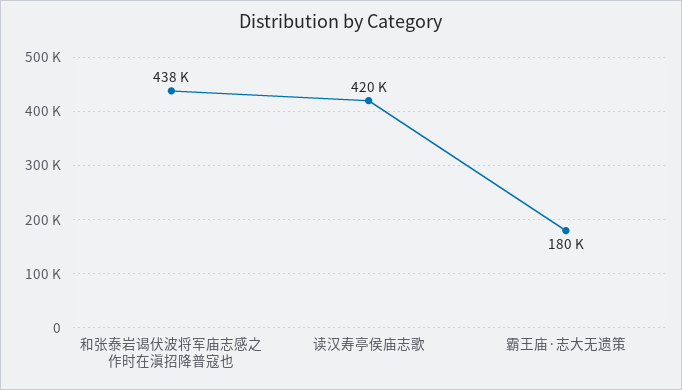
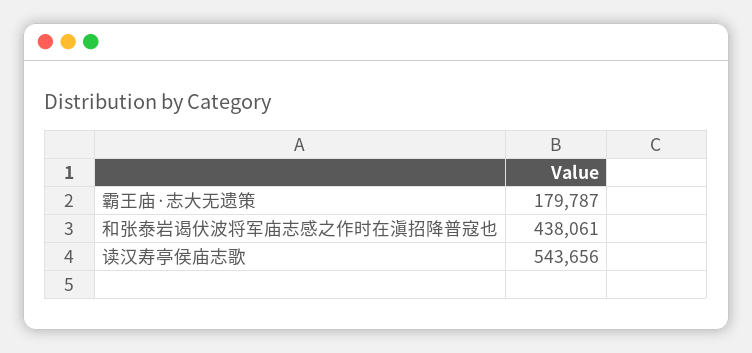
  {
    "和张泰岩谒伏波将军庙志感之作时在滇招降普寇也": 438061,
-   "读汉寿亭侯庙志歌": 420000,
+   "读汉寿亭侯庙志歌": 543656,
    "霸王庙·志大无遗策": 179787
  }

